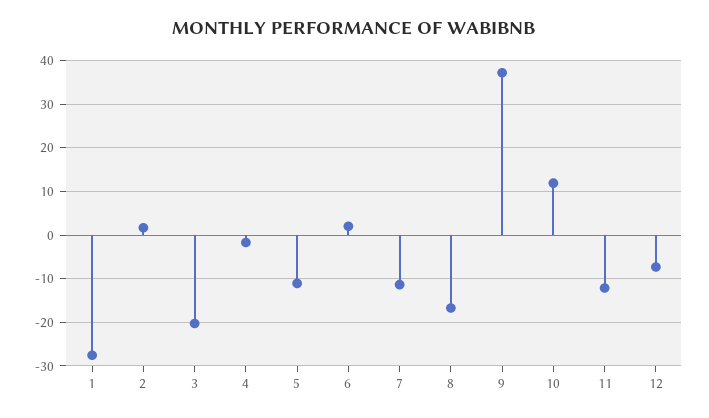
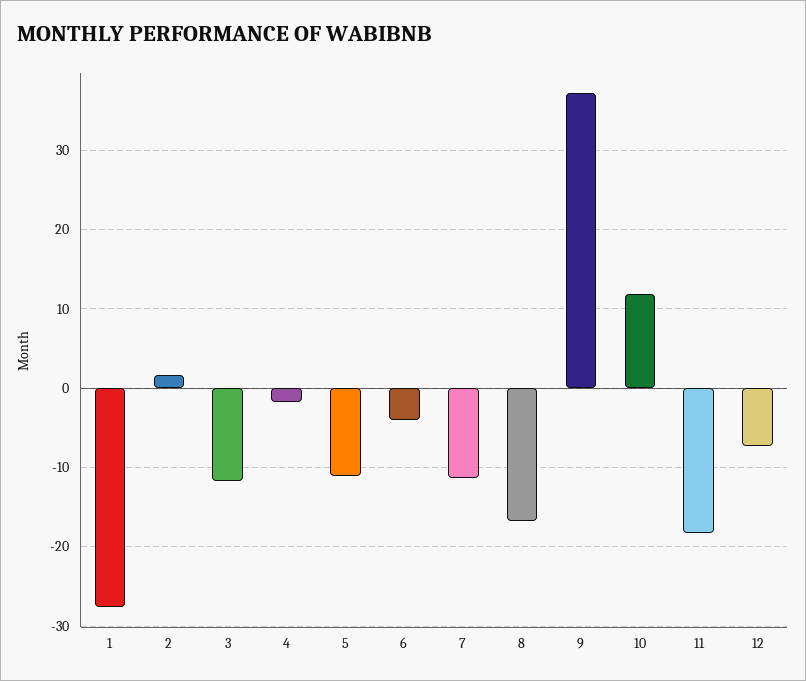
  {
    "1": -28,
    "2": 2,
-   "3": -20,
+   "3": -12,
    "4": -2,
    "5": -11,
-   "6": 2,
+   "6": -4,
    "7": -11,
    "8": -17,
    "9": 37,
    "10": 12,
-   "11": -12,
+   "11": -18,
    "12": -7
  }

